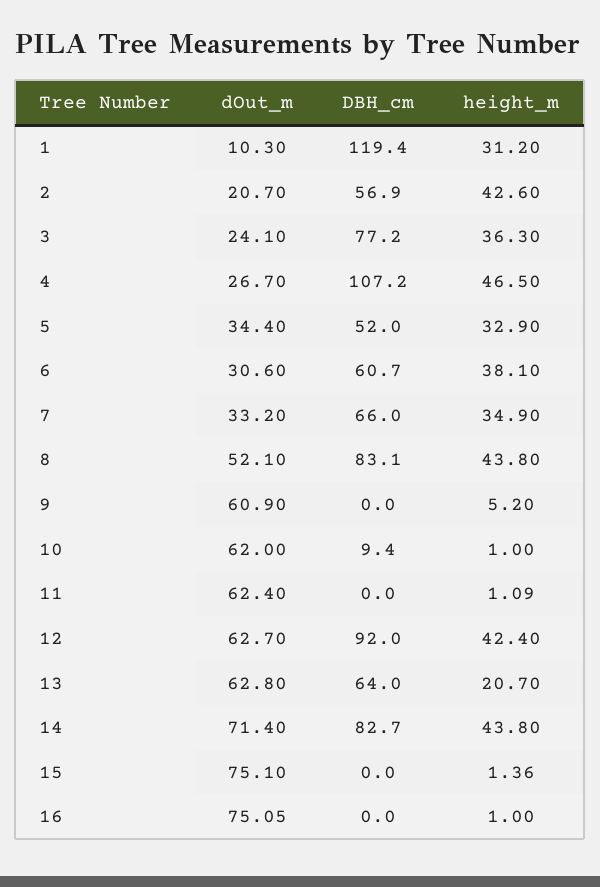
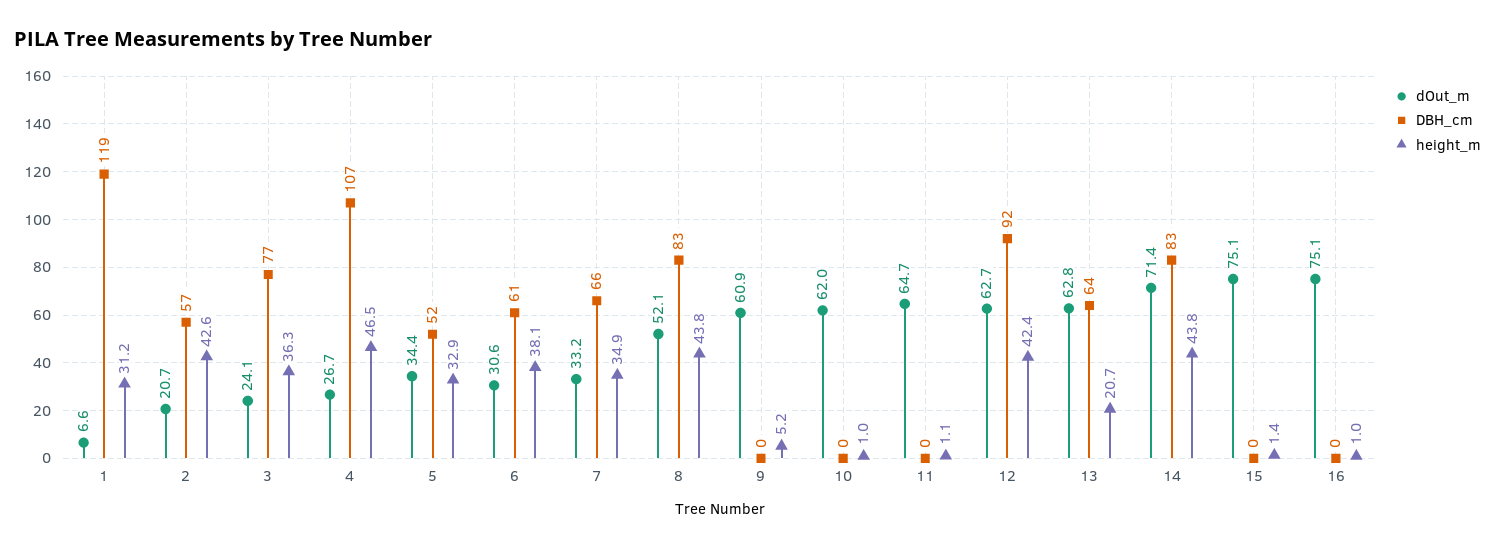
  {
    "dOut_m": {
-     "1": 10.3,
+     "1": 6.6,
      "2": 20.7,
      "3": 24.1,
      "4": 26.7,
      "5": 34.4,
      "6": 30.6,
      "7": 33.2,
      "8": 52.1,
      "9": 60.9,
      "10": 62,
-     "11": 62.4,
+     "11": 64.7,
      "12": 62.7,
      "13": 62.8,
      "14": 71.4,
      "15": 75.1,
      "16": 75.05
    },
    "DBH_cm": {
      "1": 119.4,
      "2": 56.9,
      "3": 77.2,
      "4": 107.2,
      "5": 52,
      "6": 60.7,
      "7": 66,
      "8": 83.1,
      "9": 0,
-     "10": 9.4,
+     "10": 0,
      "11": 0,
      "12": 92,
      "13": 64,
      "14": 82.7,
      "15": 0,
      "16": 0
    },
    "height_m": {
      "1": 31.2,
      "2": 42.6,
      "3": 36.3,
      "4": 46.5,
      "5": 32.9,
      "6": 38.1,
      "7": 34.9,
      "8": 43.8,
      "9": 5.2,
      "10": 1,
      "11": 1.09,
      "12": 42.4,
      "13": 20.7,
      "14": 43.8,
      "15": 1.36,
      "16": 1
    }
  }

